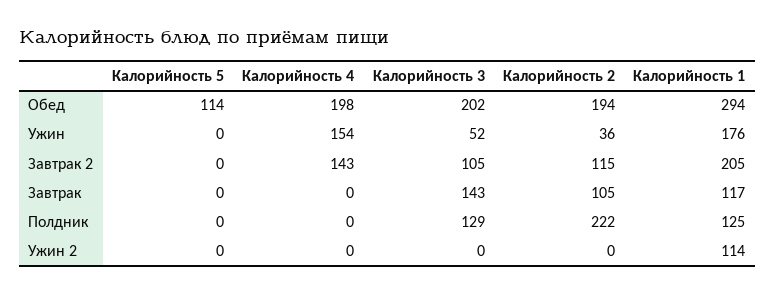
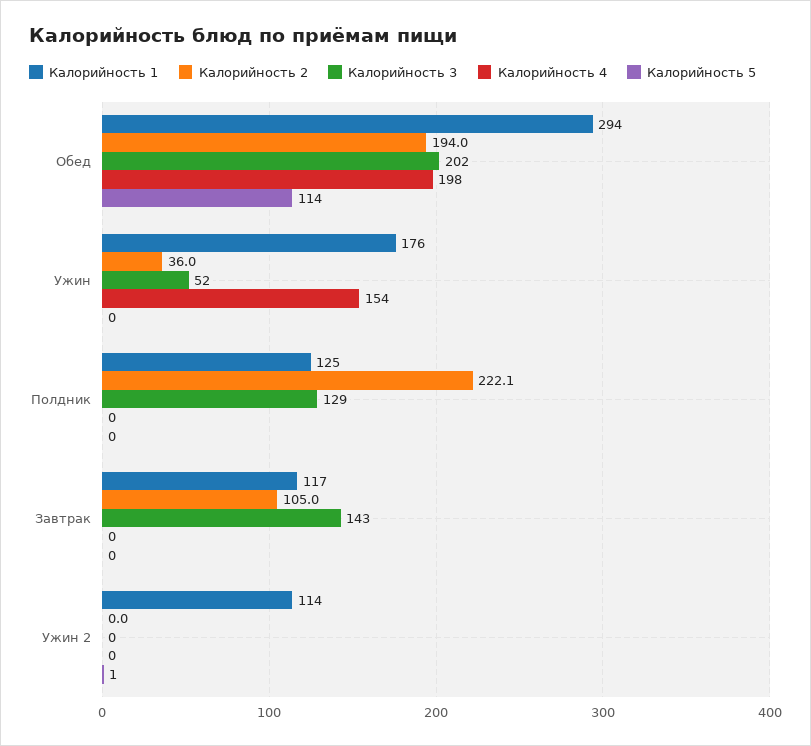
  {
    "Калорийность 5": {
      "Обед": 114,
      "Ужин": 0,
-     "Завтрак 2": 0,
      "Завтрак": 0,
      "Полдник": 0,
-     "Ужин 2": 0
+     "Ужин 2": 1
    },
    "Калорийность 4": {
      "Обед": 198,
      "Ужин": 154,
-     "Завтрак 2": 143,
      "Завтрак": 0,
      "Полдник": 0,
      "Ужин 2": 0
    },
    "Калорийность 3": {
      "Обед": 202,
      "Ужин": 52,
-     "Завтрак 2": 105,
      "Завтрак": 143,
      "Полдник": 129,
      "Ужин 2": 0
    },
    "Калорийность 2": {
      "Обед": 194,
      "Ужин": 36,
-     "Завтрак 2": 115,
      "Завтрак": 105,
      "Полдник": 222.1,
      "Ужин 2": 0
    },
    "Калорийность 1": {
      "Обед": 294,
      "Ужин": 176,
-     "Завтрак 2": 205,
      "Завтрак": 117,
      "Полдник": 125,
      "Ужин 2": 114
    }
  }

